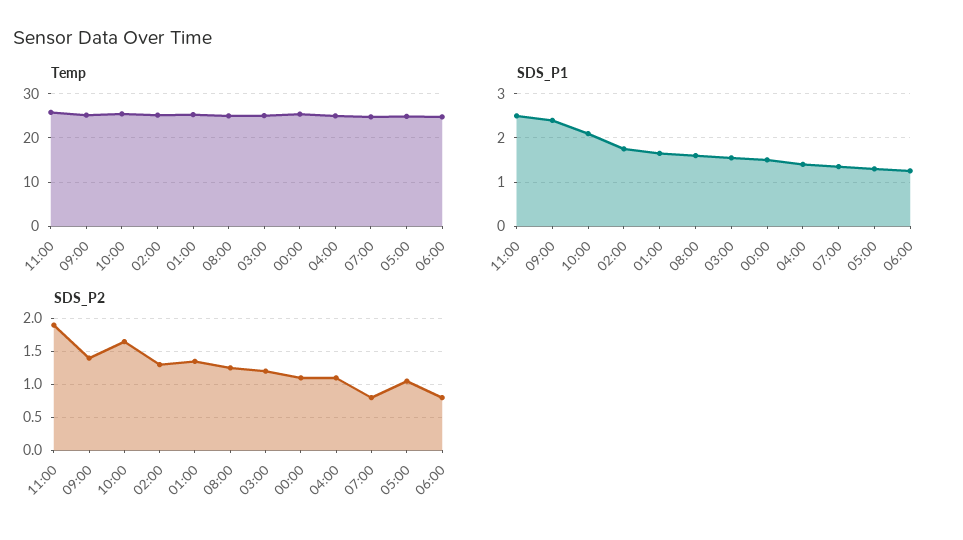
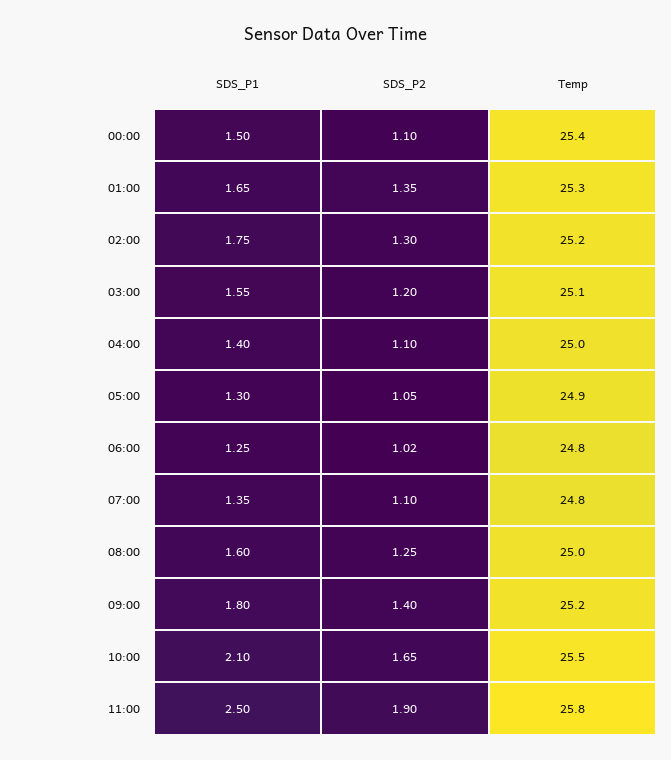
  {
    "Temp": {
      "11:00": 25.8,
      "09:00": 25.2,
      "10:00": 25.5,
      "02:00": 25.2,
      "01:00": 25.3,
      "08:00": 25,
      "03:00": 25.1,
      "00:00": 25.4,
      "04:00": 25,
      "07:00": 24.8,
      "05:00": 24.9,
      "06:00": 24.8
    },
    "SDS_P1": {
      "11:00": 2.5,
-     "09:00": 2.4,
+     "09:00": 1.8,
      "10:00": 2.1,
      "02:00": 1.75,
      "01:00": 1.65,
      "08:00": 1.6,
      "03:00": 1.55,
      "00:00": 1.5,
      "04:00": 1.4,
      "07:00": 1.35,
      "05:00": 1.3,
      "06:00": 1.25
    },
    "SDS_P2": {
      "11:00": 1.9,
      "09:00": 1.4,
      "10:00": 1.65,
      "02:00": 1.3,
      "01:00": 1.35,
      "08:00": 1.25,
      "03:00": 1.2,
      "00:00": 1.1,
      "04:00": 1.1,
-     "07:00": 0.8,
+     "07:00": 1.1,
      "05:00": 1.05,
-     "06:00": 0.8
+     "06:00": 1.02
    }
  }

